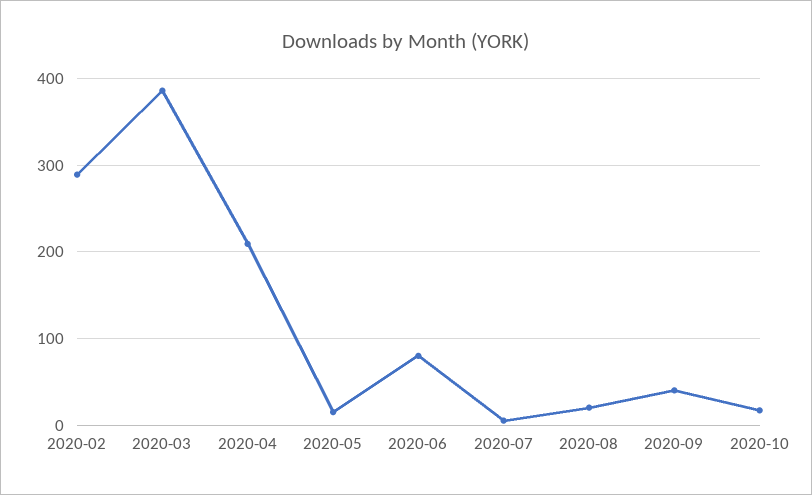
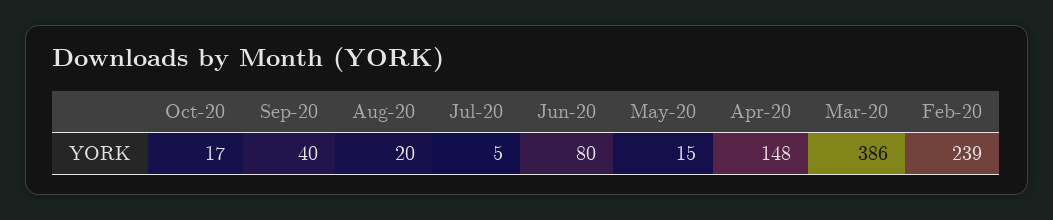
  {
-   "2020-02": 290,
+   "2020-02": 239,
    "2020-03": 386,
-   "2020-04": 210,
+   "2020-04": 148,
    "2020-05": 15,
    "2020-06": 80,
    "2020-07": 5,
    "2020-08": 20,
    "2020-09": 40,
    "2020-10": 17
  }

